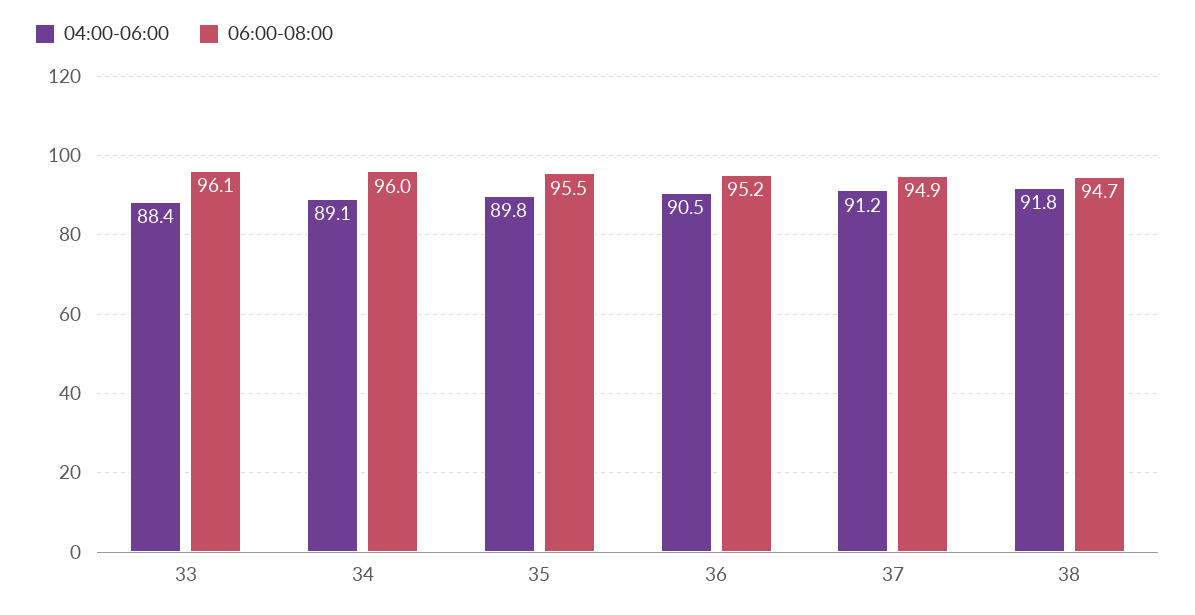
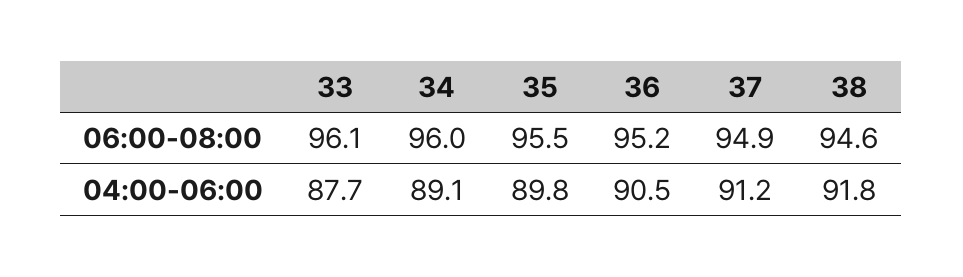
  {
    "04:00-06:00": {
-     "33": 88.4,
+     "33": 87.7,
      "34": 89.1,
      "35": 89.8,
      "36": 90.5,
      "37": 91.2,
      "38": 91.8
    },
    "06:00-08:00": {
      "33": 96.1,
      "34": 96,
      "35": 95.5,
      "36": 95.2,
      "37": 94.9,
-     "38": 94.7
+     "38": 94.6
    }
  }

